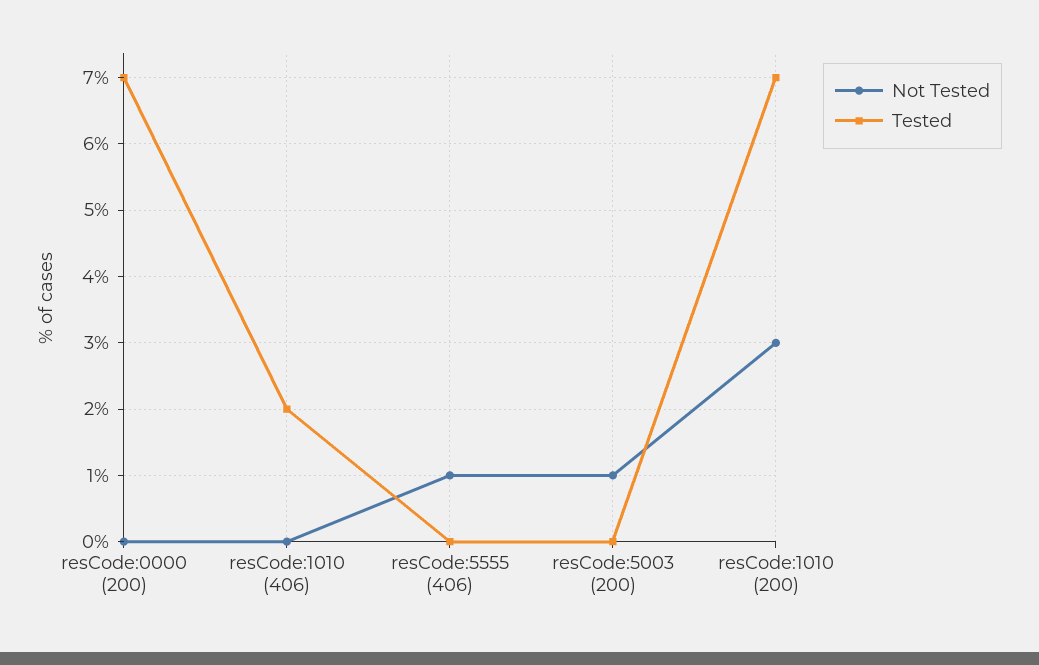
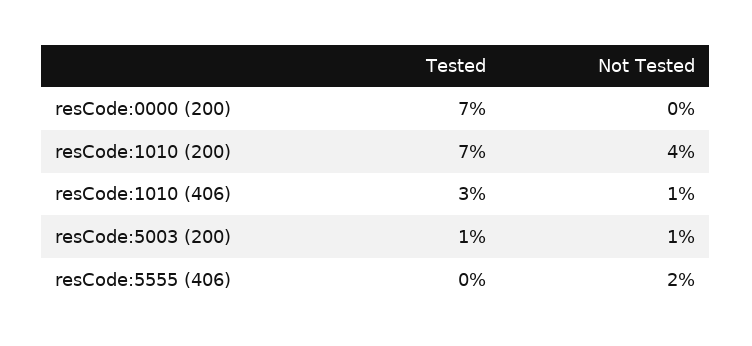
  {
    "Not Tested": {
      "resCode:0000 (200)": 0,
-     "resCode:1010 (406)": 0,
+     "resCode:1010 (406)": 1,
-     "resCode:5555 (406)": 1,
+     "resCode:5555 (406)": 2,
      "resCode:5003 (200)": 1,
-     "resCode:1010 (200)": 3
+     "resCode:1010 (200)": 4
    },
    "Tested": {
      "resCode:0000 (200)": 7,
-     "resCode:1010 (406)": 2,
+     "resCode:1010 (406)": 3,
      "resCode:5555 (406)": 0,
-     "resCode:5003 (200)": 0,
+     "resCode:5003 (200)": 1,
      "resCode:1010 (200)": 7
    }
  }

